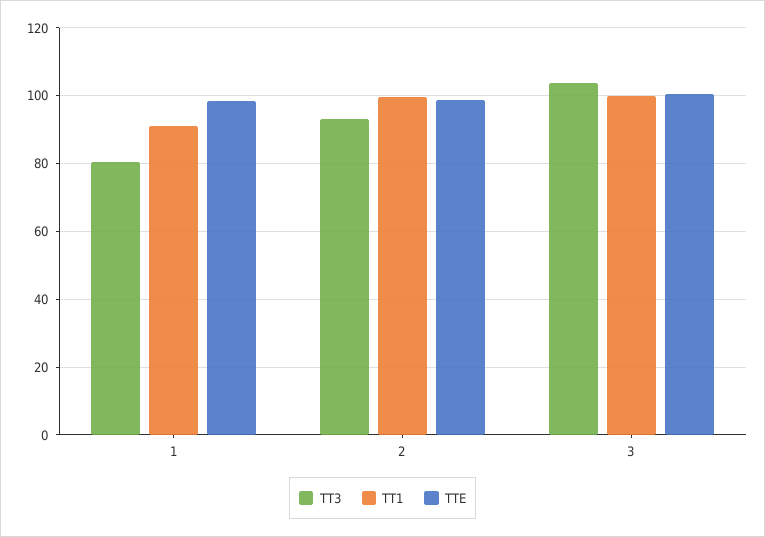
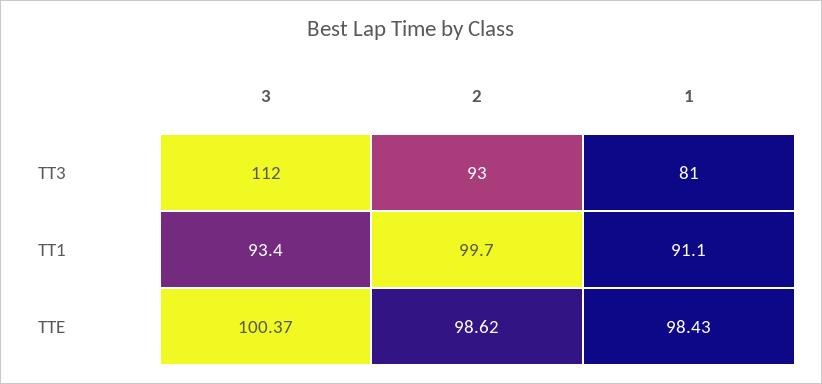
  {
    "TT3": {
      "1": 81,
      "2": 93,
-     "3": 104
+     "3": 112
    },
    "TT1": {
      "1": 91.1,
      "2": 99.7,
-     "3": 100
+     "3": 93.4
    },
    "TTE": {
      "1": 98.43,
      "2": 98.62,
      "3": 100.37
    }
  }

